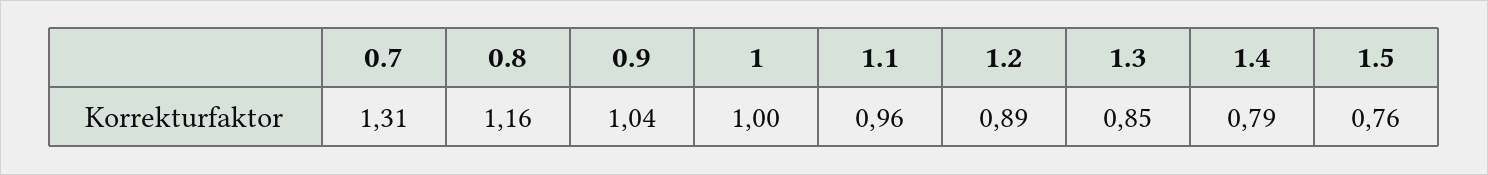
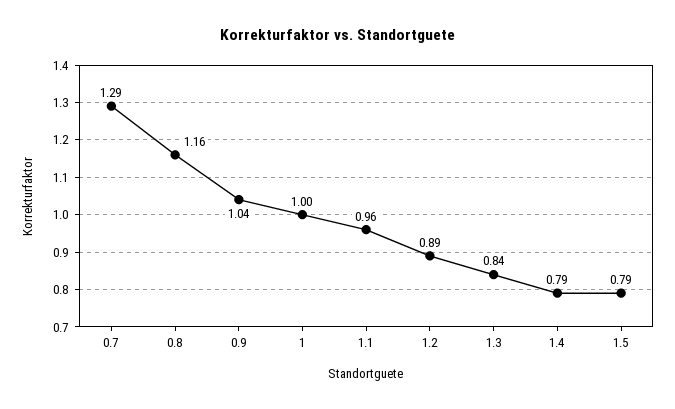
  {
-   "0.7": 1.31,
+   "0.7": 1.29,
    "0.8": 1.16,
    "0.9": 1.04,
    "1": 1,
    "1.1": 0.96,
    "1.2": 0.89,
-   "1.3": 0.85,
+   "1.3": 0.84,
    "1.4": 0.79,
-   "1.5": 0.76
+   "1.5": 0.79
  }

